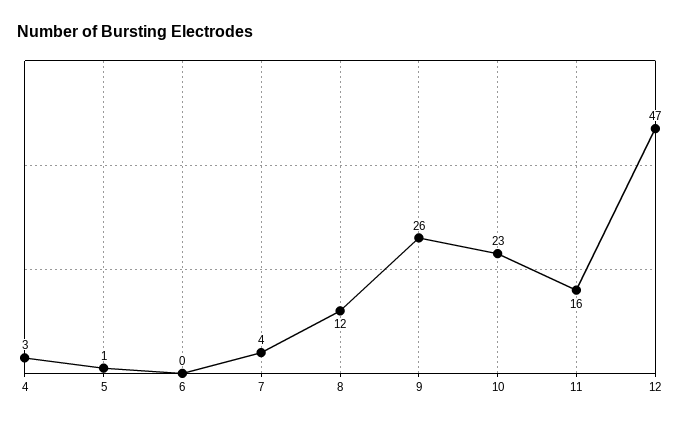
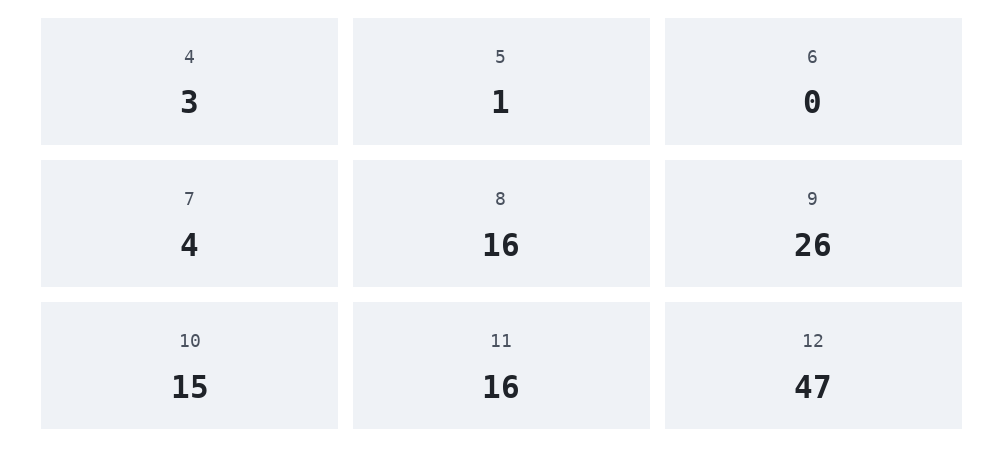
  {
    "4": 3,
    "5": 1,
    "6": 0,
    "7": 4,
-   "8": 12,
+   "8": 16,
    "9": 26,
-   "10": 23,
+   "10": 15,
    "11": 16,
    "12": 47
  }

